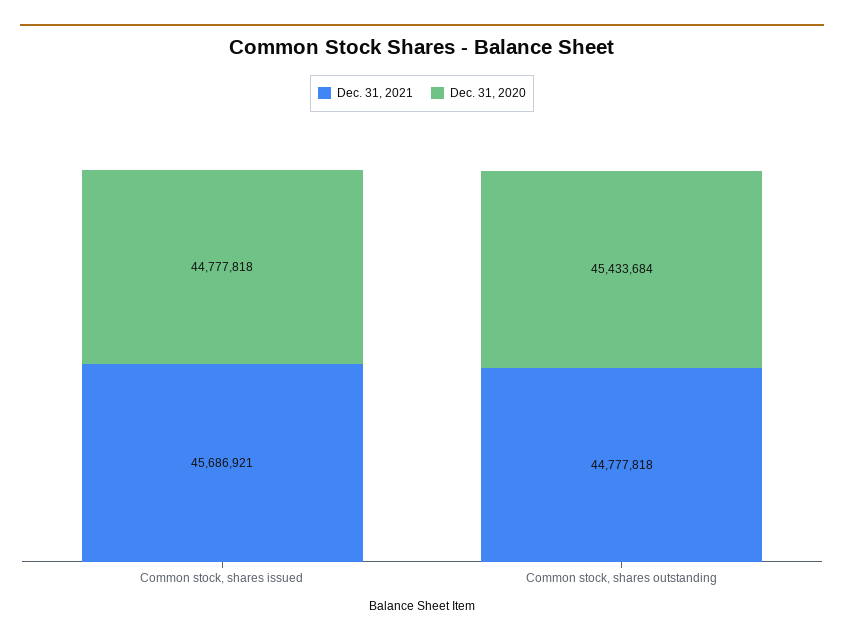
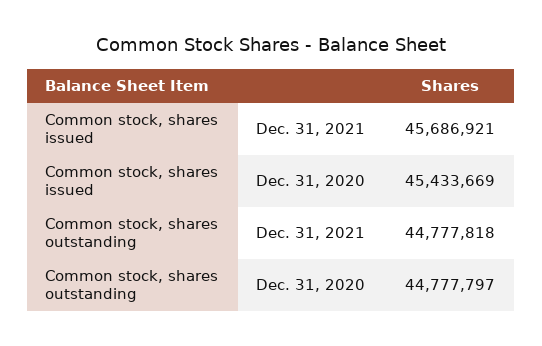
  {
    "Dec. 31, 2021": {
      "Common stock, shares issued": 45686921,
      "Common stock, shares outstanding": 44777818
    },
    "Dec. 31, 2020": {
-     "Common stock, shares issued": 44777818,
+     "Common stock, shares issued": 45433669,
-     "Common stock, shares outstanding": 45433684
+     "Common stock, shares outstanding": 44777797
    }
  }

